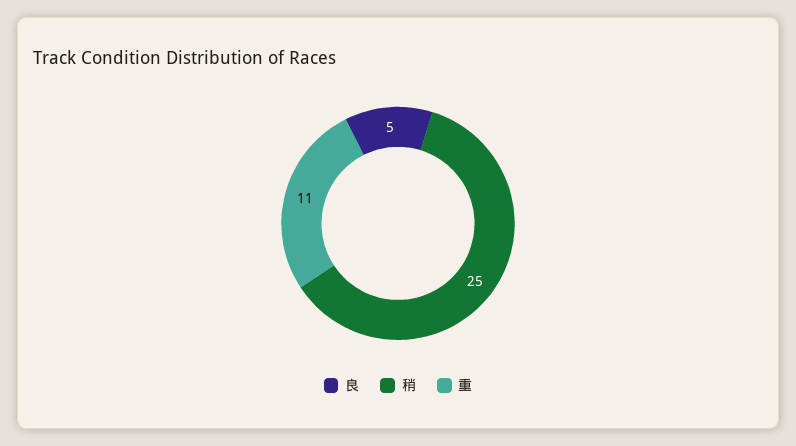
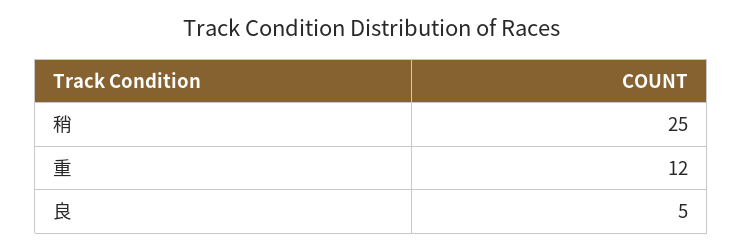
  {
    "良": 5,
    "稍": 25,
-   "重": 11
+   "重": 12
  }

